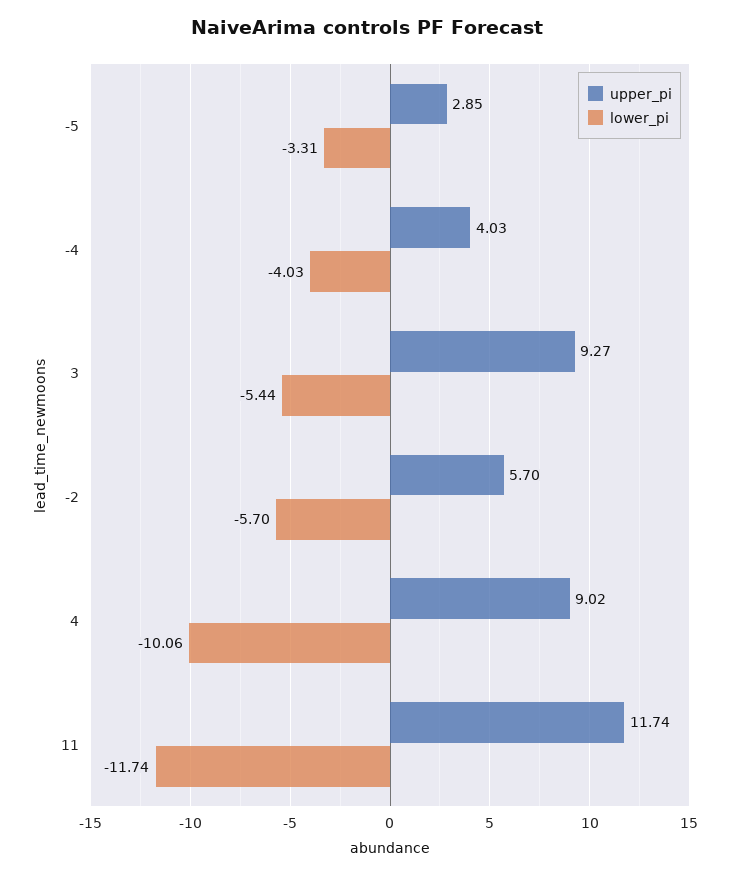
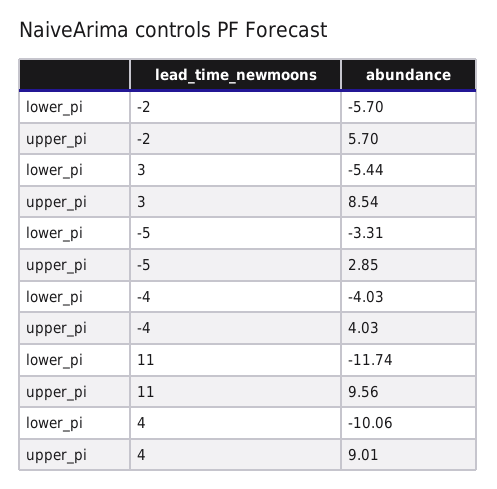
  {
    "upper_pi": {
      "-5": 2.85,
      "-4": 4.03,
-     "3": 9.27,
+     "3": 8.54,
      "-2": 5.7,
-     "4": 9.02,
+     "4": 9.01,
-     "11": 11.74
+     "11": 9.56
    },
    "lower_pi": {
      "-5": -3.31,
      "-4": -4.03,
      "3": -5.44,
      "-2": -5.7,
      "4": -10.06,
      "11": -11.74
    }
  }

